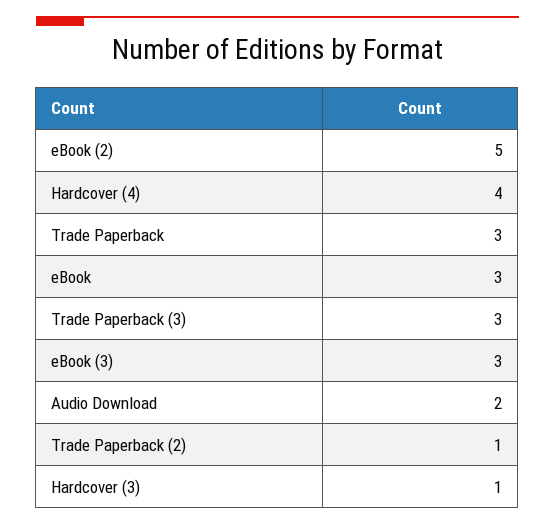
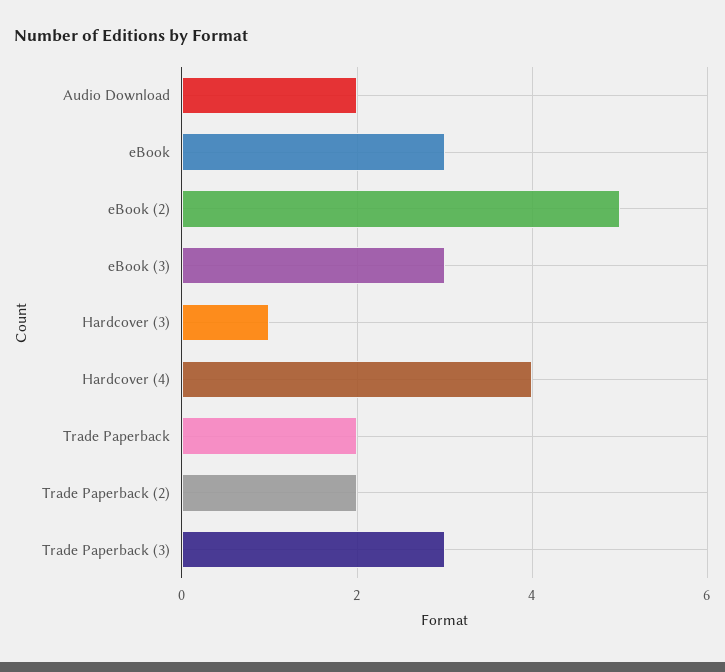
  {
    "eBook (2)": 5,
    "Hardcover (4)": 4,
-   "Trade Paperback": 3,
+   "Trade Paperback": 2,
    "eBook": 3,
    "Trade Paperback (3)": 3,
    "eBook (3)": 3,
    "Audio Download": 2,
-   "Trade Paperback (2)": 1,
+   "Trade Paperback (2)": 2,
    "Hardcover (3)": 1
  }

